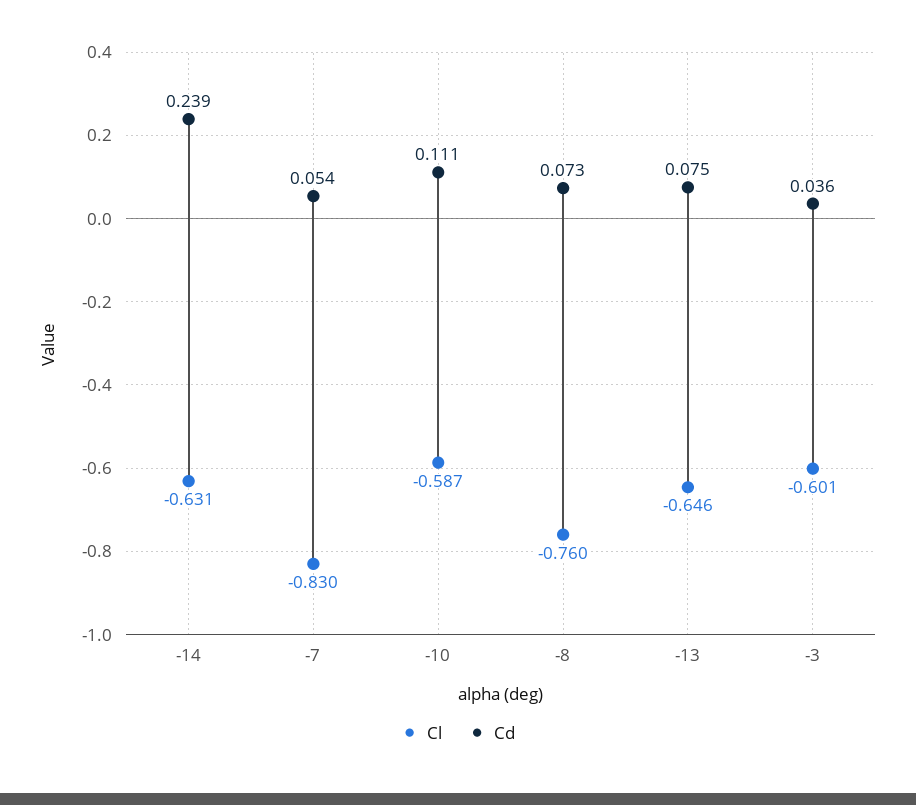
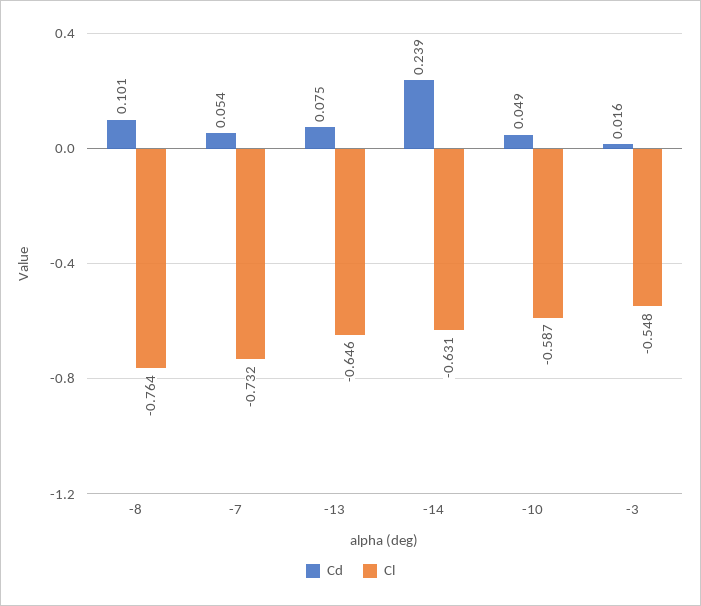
  {
    "Cl": {
      "-14": -0.631,
-     "-7": -0.83,
+     "-7": -0.732,
      "-10": -0.587,
-     "-8": -0.76,
+     "-8": -0.764,
      "-13": -0.646,
-     "-3": -0.601
+     "-3": -0.548
    },
    "Cd": {
      "-14": 0.239,
      "-7": 0.054,
-     "-10": 0.111,
+     "-10": 0.049,
-     "-8": 0.073,
+     "-8": 0.101,
      "-13": 0.075,
-     "-3": 0.036
+     "-3": 0.016
    }
  }

